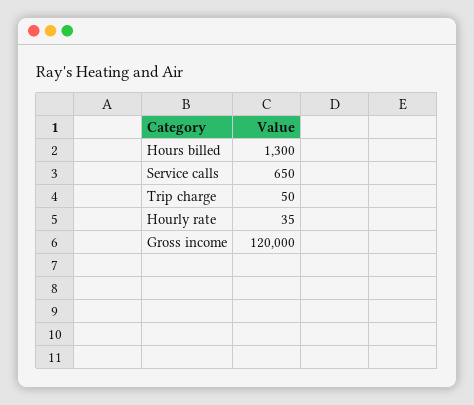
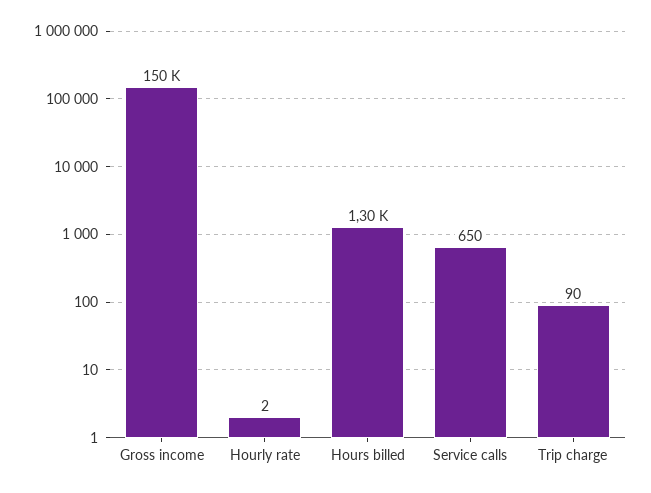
  {
    "Hours billed": 1300,
    "Service calls": 650,
-   "Trip charge": 50,
+   "Trip charge": 90,
-   "Hourly rate": 35,
+   "Hourly rate": 2,
-   "Gross income": 120000
+   "Gross income": 150000
  }

